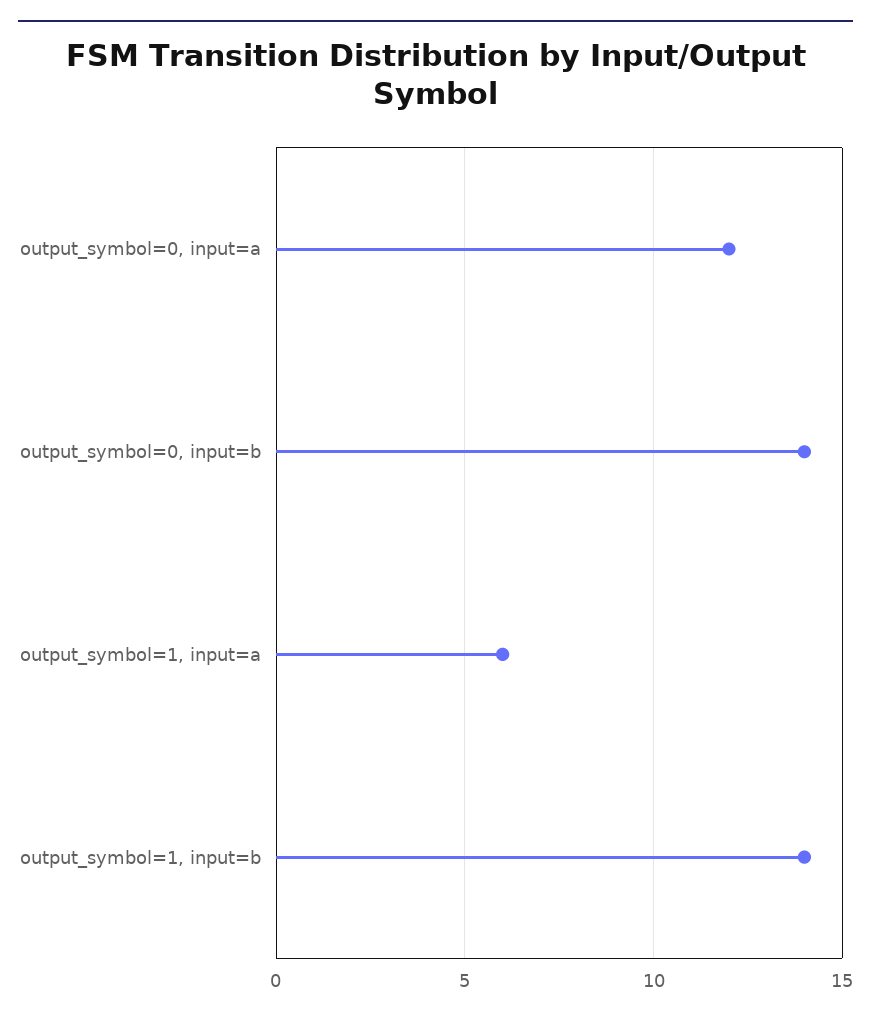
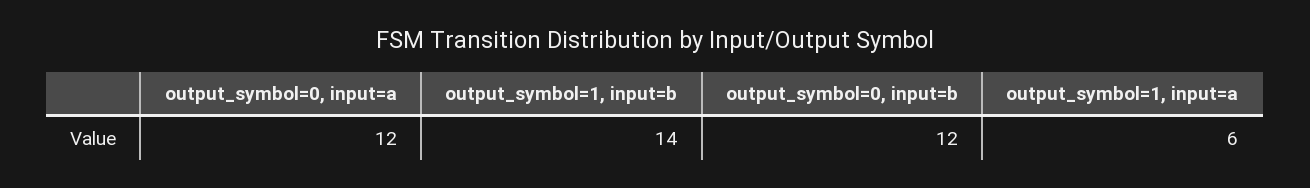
  {
    "output_symbol=0, input=a": 12,
-   "output_symbol=0, input=b": 14,
+   "output_symbol=0, input=b": 12,
    "output_symbol=1, input=a": 6,
    "output_symbol=1, input=b": 14
  }

